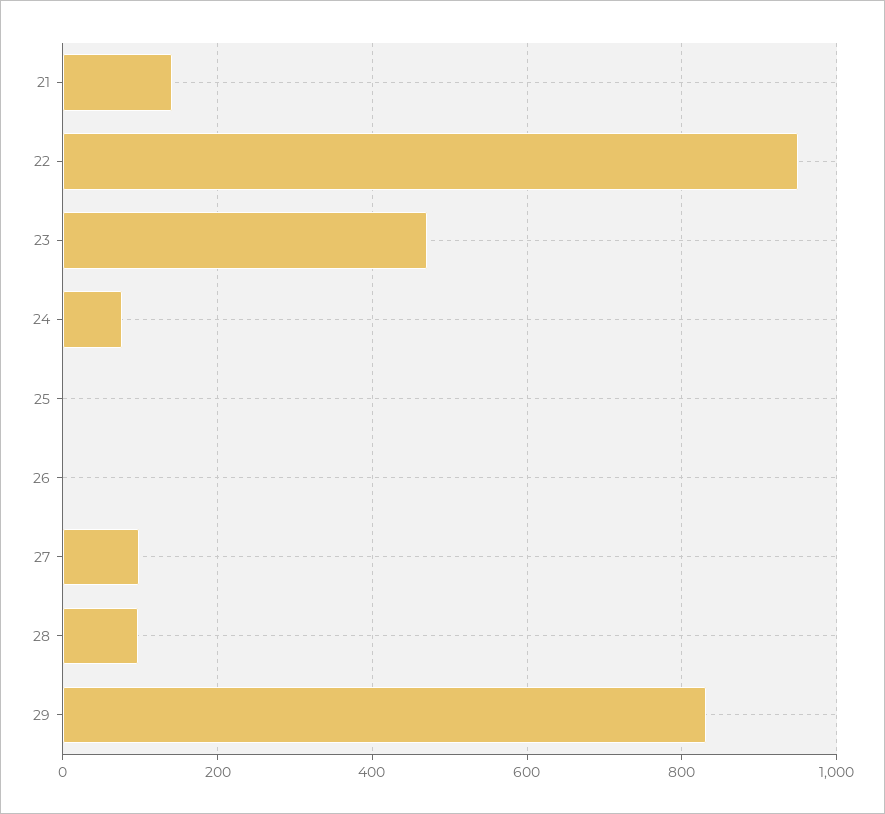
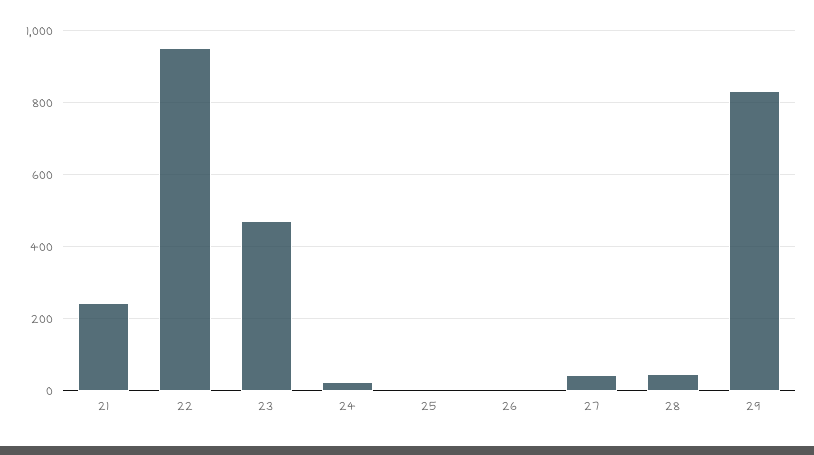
  {
-   "21": 140,
+   "21": 240,
    "22": 960,
    "23": 480,
-   "24": 80,
+   "24": 20,
    "25": 0,
    "26": 0,
-   "27": 100,
+   "27": 40,
-   "28": 100,
+   "28": 40,
    "29": 840
  }

